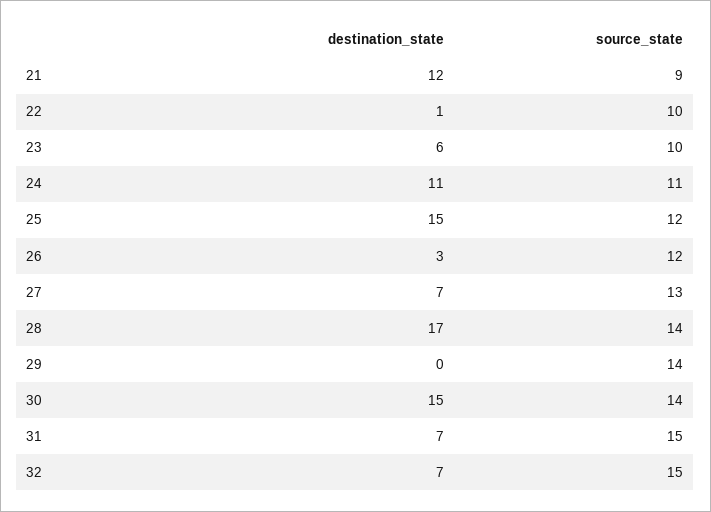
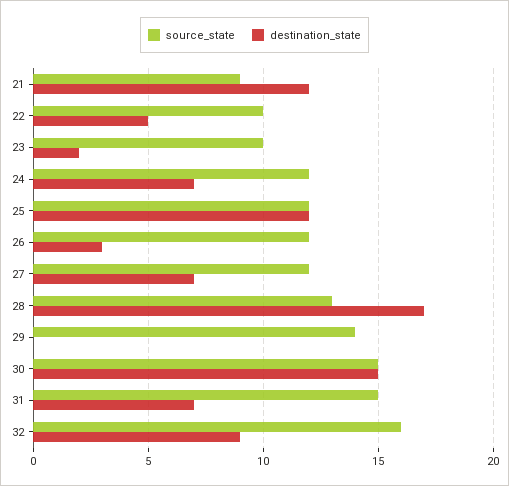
  {
    "destination_state": {
      "21": 12,
-     "22": 1,
+     "22": 5,
-     "23": 6,
+     "23": 2,
-     "24": 11,
+     "24": 7,
-     "25": 15,
+     "25": 12,
      "26": 3,
      "27": 7,
      "28": 17,
      "29": 0,
      "30": 15,
      "31": 7,
-     "32": 7
+     "32": 9
    },
    "source_state": {
      "21": 9,
      "22": 10,
      "23": 10,
-     "24": 11,
+     "24": 12,
      "25": 12,
      "26": 12,
-     "27": 13,
+     "27": 12,
-     "28": 14,
+     "28": 13,
      "29": 14,
-     "30": 14,
+     "30": 15,
      "31": 15,
-     "32": 15
+     "32": 16
    }
  }

